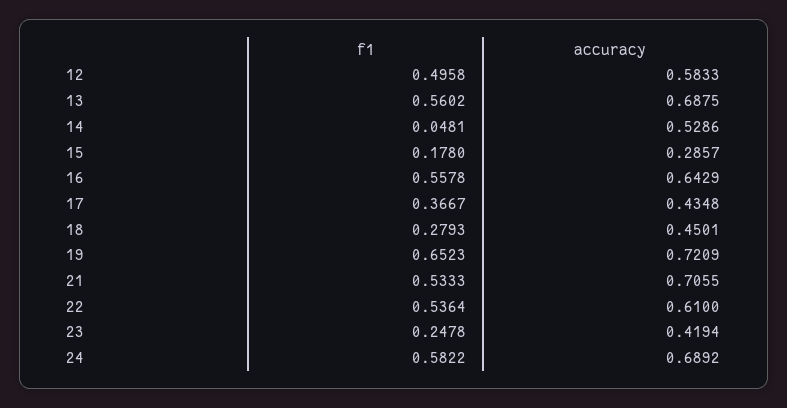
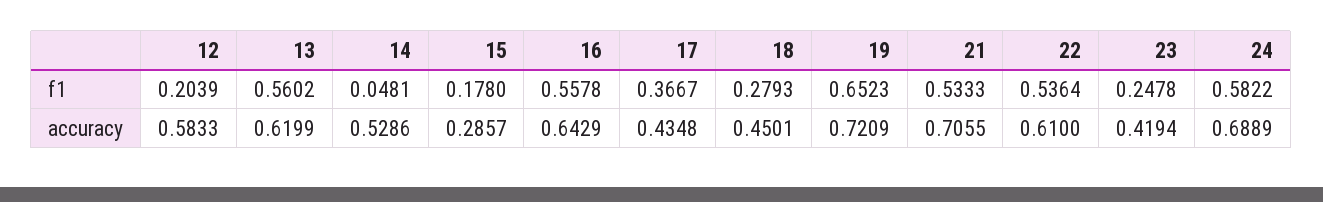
  {
    "f1": {
-     "12": 0.4958,
+     "12": 0.2039,
      "13": 0.5602,
      "14": 0.0481,
      "15": 0.178,
      "16": 0.5578,
      "17": 0.3667,
      "18": 0.2793,
      "19": 0.6523,
      "21": 0.5333,
      "22": 0.5364,
      "23": 0.2478,
      "24": 0.5822
    },
    "accuracy": {
      "12": 0.5833,
-     "13": 0.6875,
+     "13": 0.6199,
      "14": 0.5286,
      "15": 0.2857,
      "16": 0.6429,
      "17": 0.4348,
      "18": 0.4501,
      "19": 0.7209,
      "21": 0.7055,
      "22": 0.61,
      "23": 0.4194,
-     "24": 0.6892
+     "24": 0.6889
    }
  }

